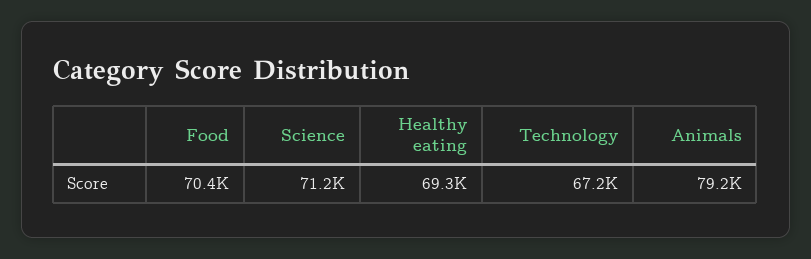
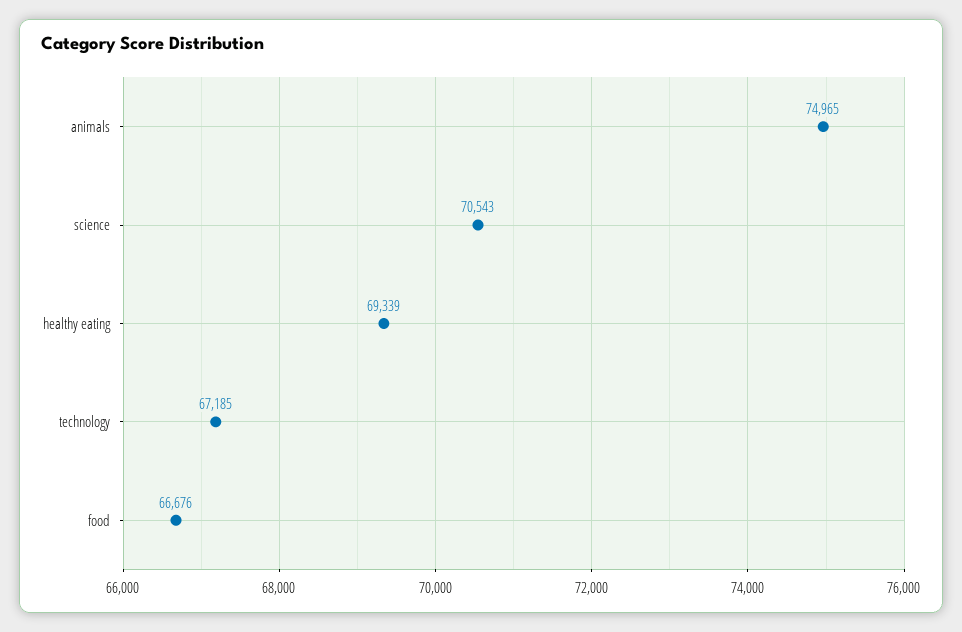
  {
-   "Food": 70400,
+   "Food": 66676,
-   "Science": 71200,
+   "Science": 70543,
    "Healthy eating": 69339,
    "Technology": 67185,
-   "Animals": 79200
+   "Animals": 74965
  }

